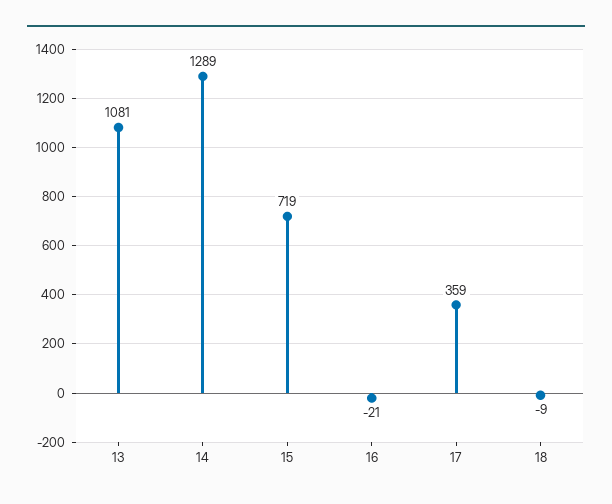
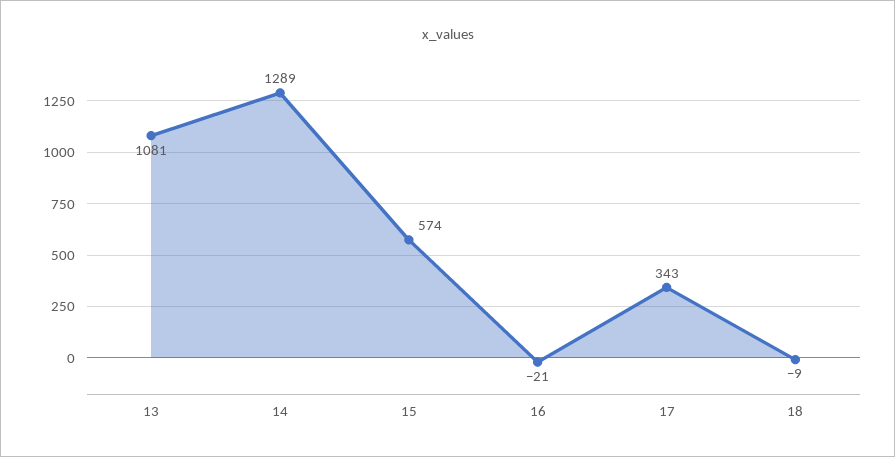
  {
    "13": 1081,
    "14": 1289,
-   "15": 719,
+   "15": 574,
    "16": -21,
-   "17": 359,
+   "17": 343,
    "18": -9
  }

